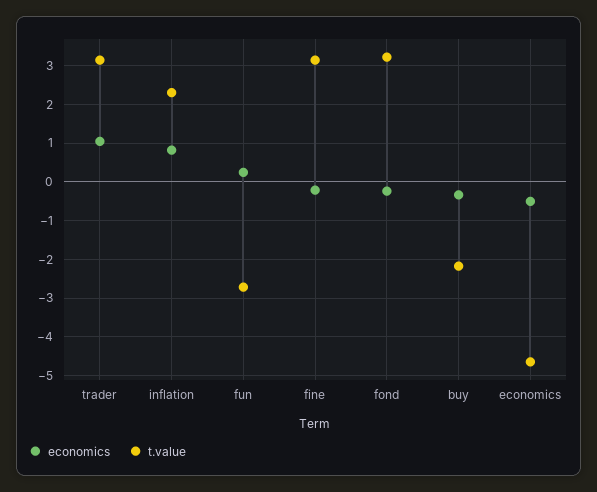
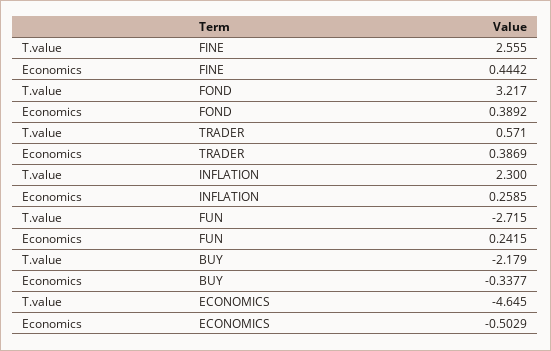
  {
    "economics": {
-     "trader": 1,
+     "trader": 0.3869,
-     "inflation": 0.8,
+     "inflation": 0.2585,
      "fun": 0.2415,
-     "fine": -0.2,
+     "fine": 0.4442,
-     "fond": -0.2,
+     "fond": 0.3892,
      "buy": -0.3377,
      "economics": -0.5029
    },
    "t.value": {
-     "trader": 3.2,
+     "trader": 0.571,
      "inflation": 2.3,
      "fun": -2.715,
-     "fine": 3.2,
+     "fine": 2.555,
      "fond": 3.217,
      "buy": -2.179,
      "economics": -4.645
    }
  }

